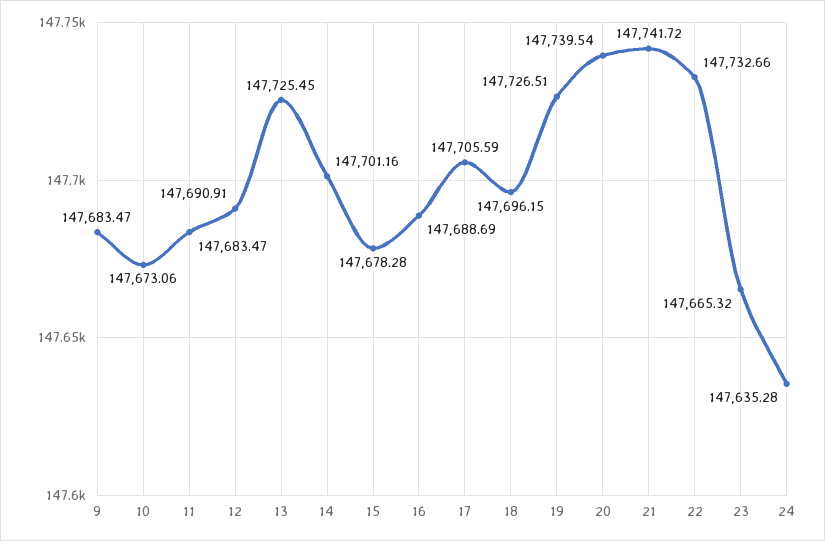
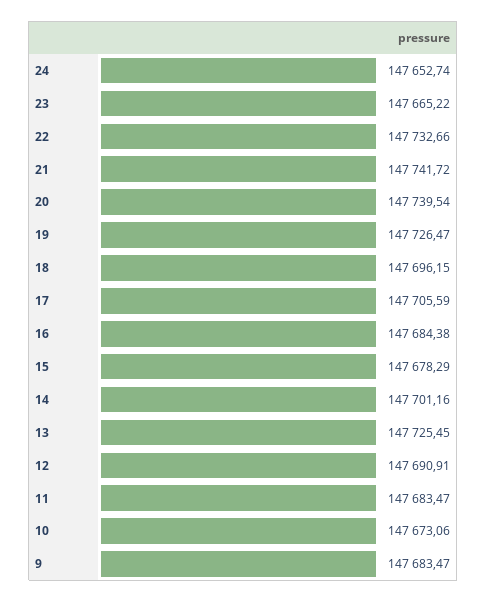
  {
    "9": 147683.47,
    "10": 147673.06,
    "11": 147683.47,
    "12": 147690.91,
    "13": 147725.45,
    "14": 147701.16,
-   "15": 147678.28,
+   "15": 147678.29,
-   "16": 147688.69,
+   "16": 147684.38,
    "17": 147705.59,
    "18": 147696.15,
-   "19": 147726.51,
+   "19": 147726.47,
    "20": 147739.54,
    "21": 147741.72,
    "22": 147732.66,
-   "23": 147665.32,
+   "23": 147665.22,
-   "24": 147635.28
+   "24": 147652.74
  }

